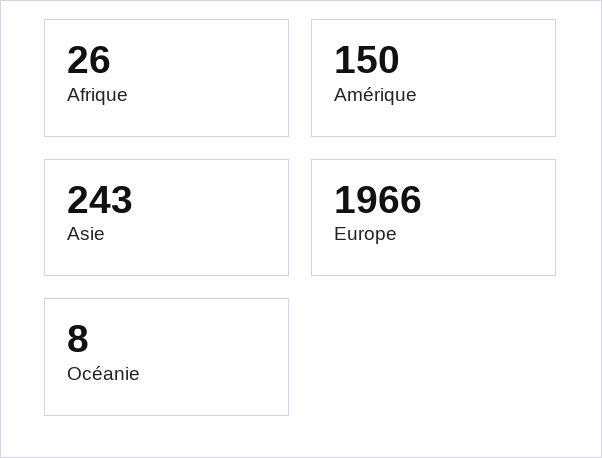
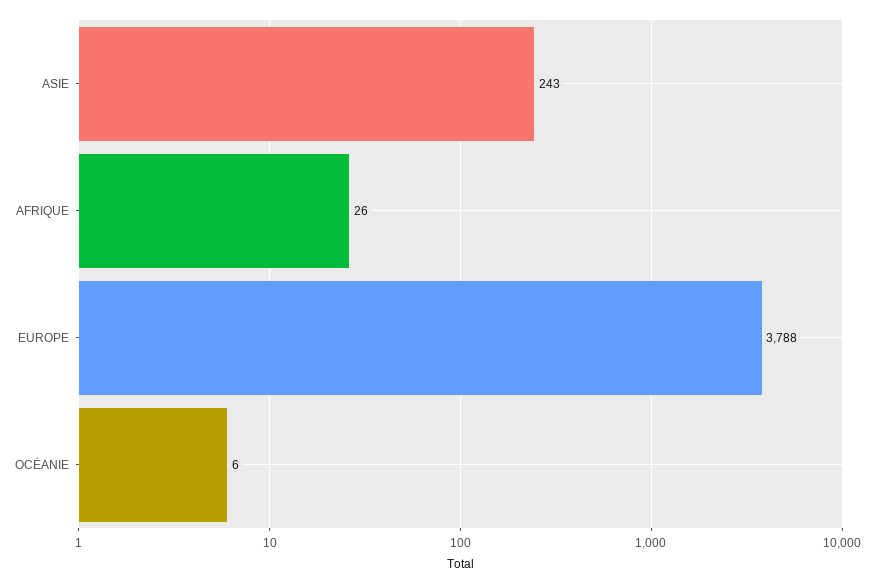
  {
    "Afrique": 26,
-   "Amérique": 150,
    "Asie": 243,
-   "Europe": 1966,
+   "Europe": 3788,
-   "Océanie": 8
+   "Océanie": 6
  }

